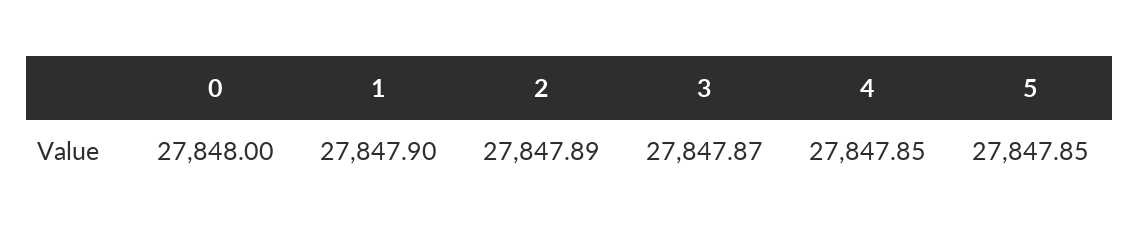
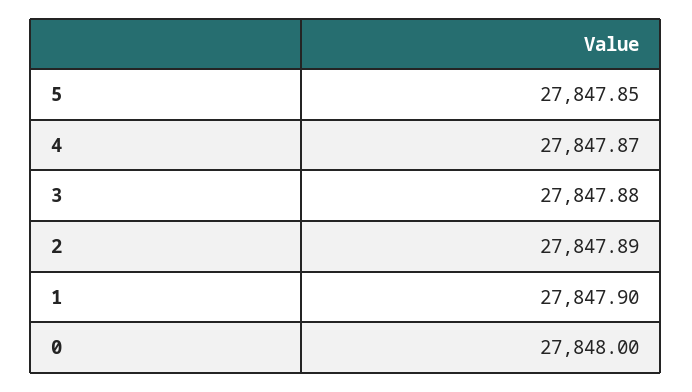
  {
    "0": 27848,
    "1": 27847.9,
    "2": 27847.89,
-   "3": 27847.87,
+   "3": 27847.88,
-   "4": 27847.85,
+   "4": 27847.87,
    "5": 27847.85
  }

